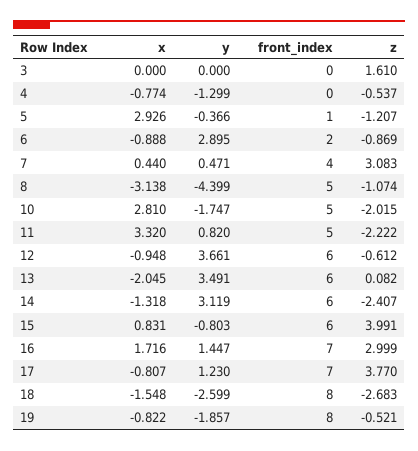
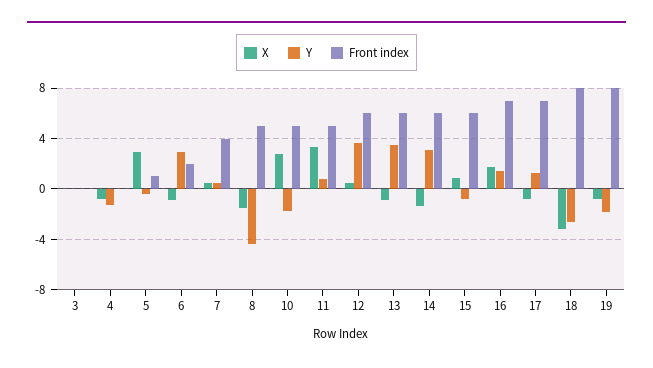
  {
    "x": {
      "3": 0,
      "4": -0.774,
      "5": 2.926,
      "6": -0.888,
      "7": 0.44,
-     "8": -3.138,
+     "8": -1.5,
      "10": 2.81,
      "11": 3.32,
-     "12": -0.948,
+     "12": 0.5,
-     "13": -2.045,
+     "13": -1,
      "14": -1.318,
      "15": 0.831,
      "16": 1.716,
      "17": -0.807,
-     "18": -1.548,
+     "18": -3,
      "19": -0.822
    },
    "y": {
      "3": 0,
      "4": -1.299,
      "5": -0.366,
      "6": 2.895,
      "7": 0.471,
      "8": -4.399,
      "10": -1.747,
      "11": 0.82,
      "12": 3.661,
      "13": 3.491,
      "14": 3.119,
      "15": -0.803,
      "16": 1.447,
      "17": 1.23,
      "18": -2.599,
      "19": -1.857
    },
    "front_index": {
      "3": 0,
      "4": 0,
      "5": 1,
      "6": 2,
      "7": 4,
      "8": 5,
      "10": 5,
      "11": 5,
      "12": 6,
      "13": 6,
      "14": 6,
      "15": 6,
      "16": 7,
      "17": 7,
      "18": 8,
      "19": 8
-   },
+   }
-   "z": {
-     "3": 1.61,
-     "4": -0.537,
-     "5": -1.207,
-     "6": -0.869,
-     "7": 3.083,
-     "8": -1.074,
-     "10": -2.015,
-     "11": -2.222,
-     "12": -0.612,
-     "13": 0.082,
-     "14": -2.407,
-     "15": 3.991,
-     "16": 2.999,
-     "17": 3.77,
-     "18": -2.683,
-     "19": -0.521
-   }
  }

